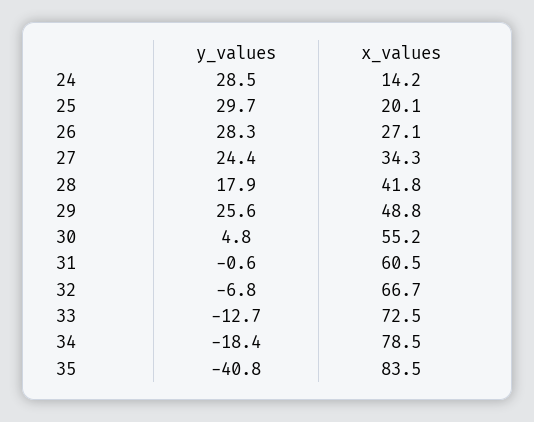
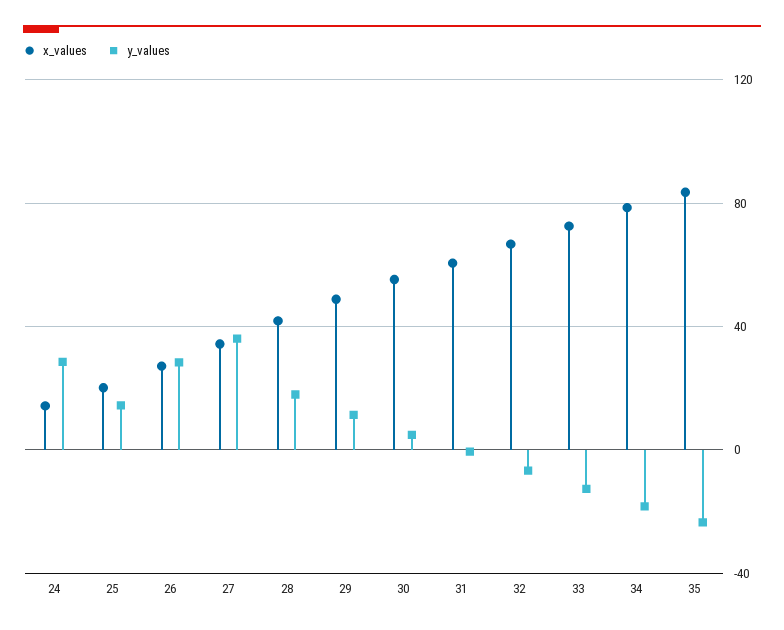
  {
    "y_values": {
      "24": 28.5,
-     "25": 29.7,
+     "25": 15,
      "26": 28.3,
-     "27": 24.4,
+     "27": 35,
      "28": 17.9,
-     "29": 25.6,
+     "29": 10,
      "30": 4.8,
      "31": -0.6,
      "32": -6.8,
      "33": -12.7,
      "34": -18.4,
-     "35": -40.8
+     "35": -25
    },
    "x_values": {
      "24": 14.2,
      "25": 20.1,
      "26": 27.1,
      "27": 34.3,
      "28": 41.8,
      "29": 48.8,
      "30": 55.2,
      "31": 60.5,
      "32": 66.7,
      "33": 72.5,
      "34": 78.5,
      "35": 83.5
    }
  }

